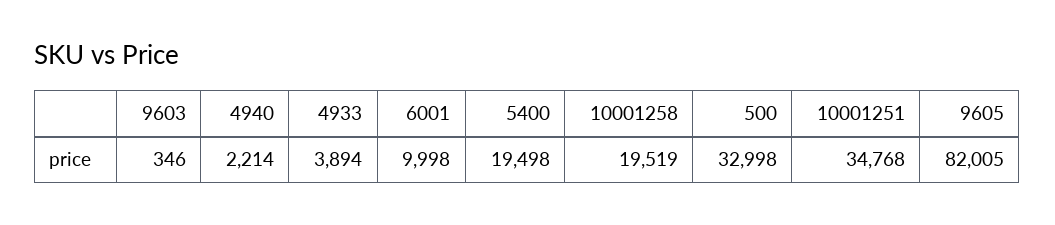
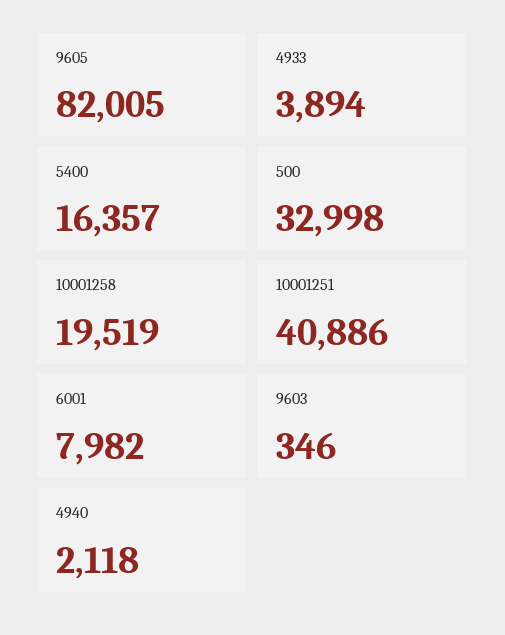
  {
    "9603": 346,
-   "4940": 2214,
+   "4940": 2118,
    "4933": 3894,
-   "6001": 9998,
+   "6001": 7982,
-   "5400": 19498,
+   "5400": 16357,
    "10001258": 19519,
    "500": 32998,
-   "10001251": 34768,
+   "10001251": 40886,
    "9605": 82005
  }

